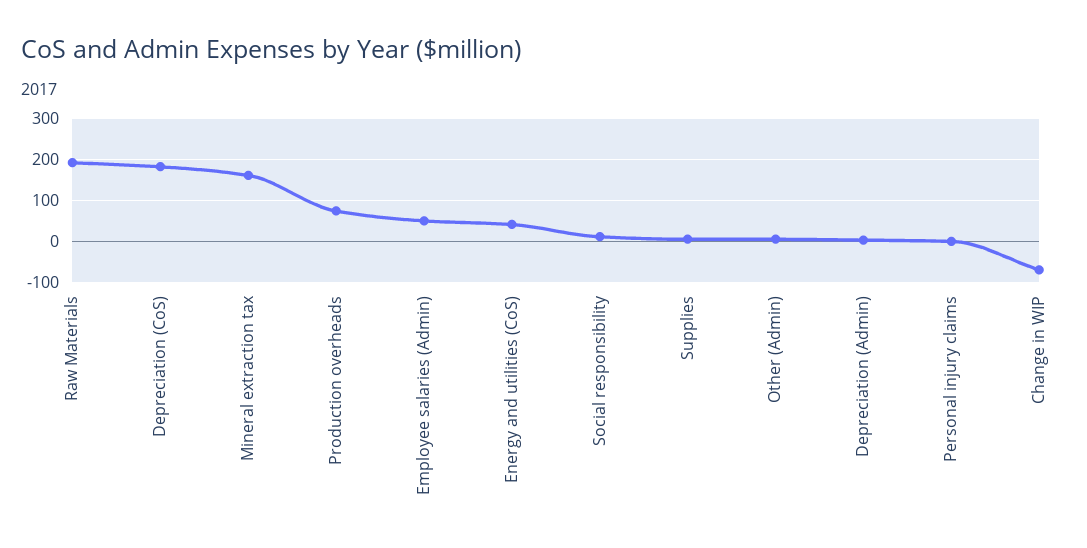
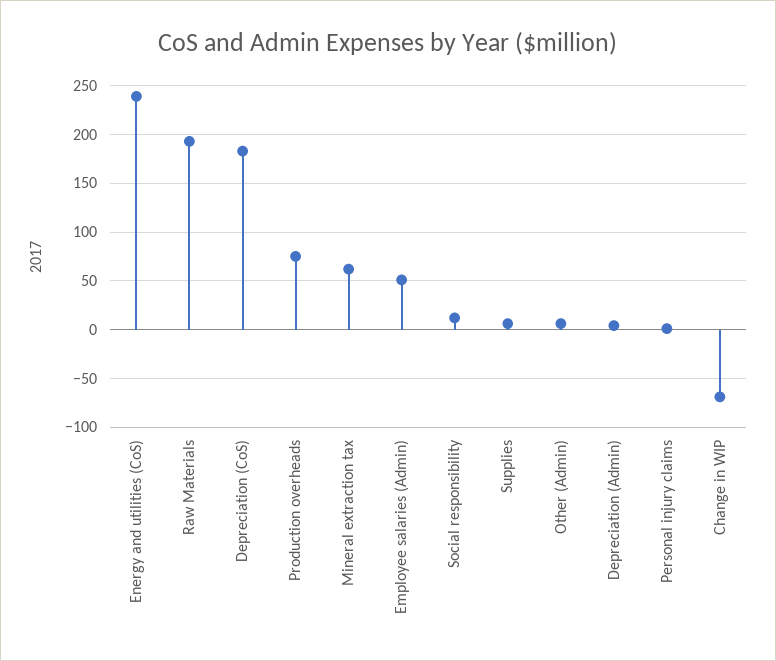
  {
    "Raw Materials": 190,
    "Depreciation (CoS)": 180,
-   "Mineral extraction tax": 160,
+   "Mineral extraction tax": 60,
    "Production overheads": 80,
    "Employee salaries (Admin)": 50,
-   "Energy and utilities (CoS)": 40,
+   "Energy and utilities (CoS)": 240,
    "Social responsibility": 10,
    "Supplies": 10,
    "Other (Admin)": 10,
    "Depreciation (Admin)": 0,
    "Personal injury claims": 0,
    "Change in WIP": -70
  }

